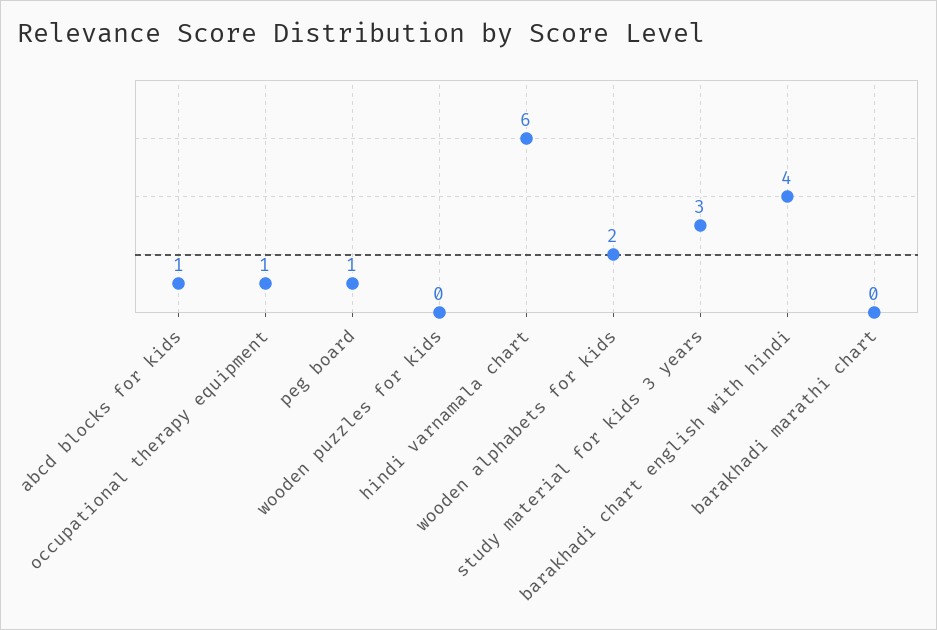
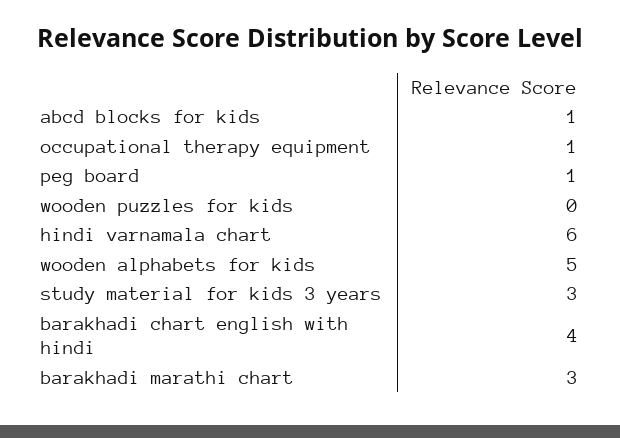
  {
    "abcd blocks for kids": 1,
    "occupational therapy equipment": 1,
    "peg board": 1,
    "wooden puzzles for kids": 0,
    "hindi varnamala chart": 6,
-   "wooden alphabets for kids": 2,
+   "wooden alphabets for kids": 5,
    "study material for kids 3 years": 3,
    "barakhadi chart english with hindi": 4,
-   "barakhadi marathi chart": 0
+   "barakhadi marathi chart": 3
  }

